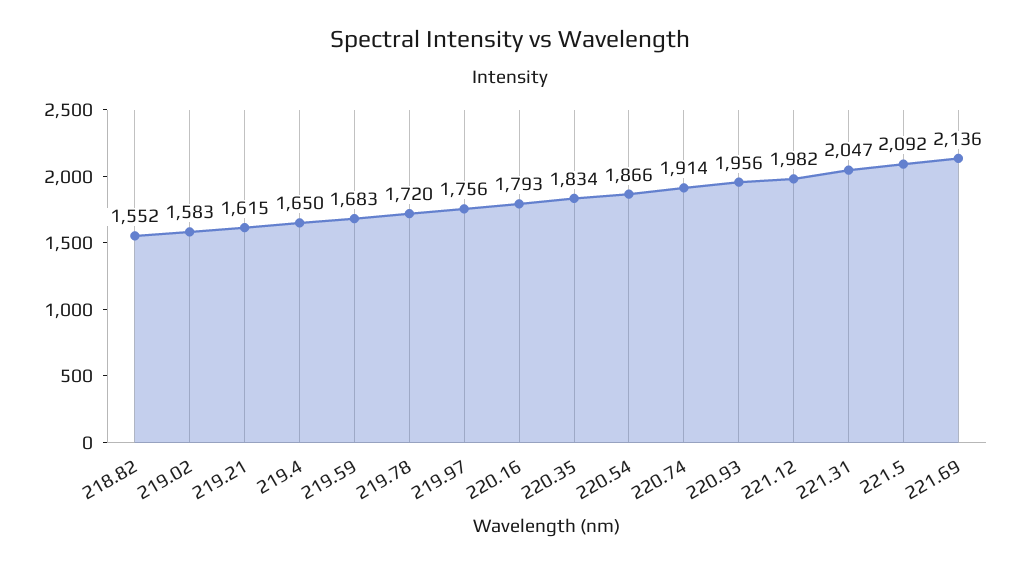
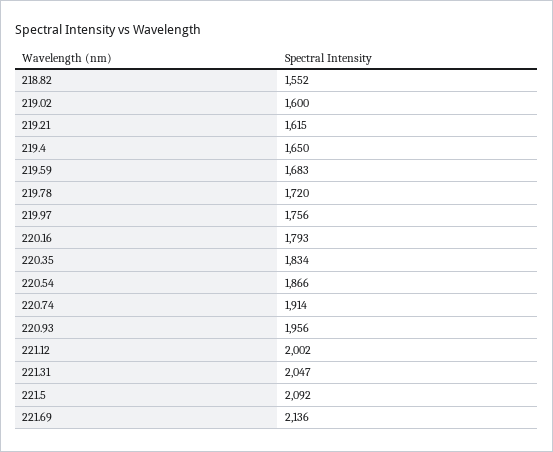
  {
    "218.82": 1552,
-   "219.02": 1583,
+   "219.02": 1600,
    "219.21": 1615,
    "219.4": 1650,
    "219.59": 1683,
    "219.78": 1720,
    "219.97": 1756,
    "220.16": 1793,
    "220.35": 1834,
    "220.54": 1866,
    "220.74": 1914,
    "220.93": 1956,
-   "221.12": 1982,
+   "221.12": 2002,
    "221.31": 2047,
    "221.5": 2092,
    "221.69": 2136
  }

